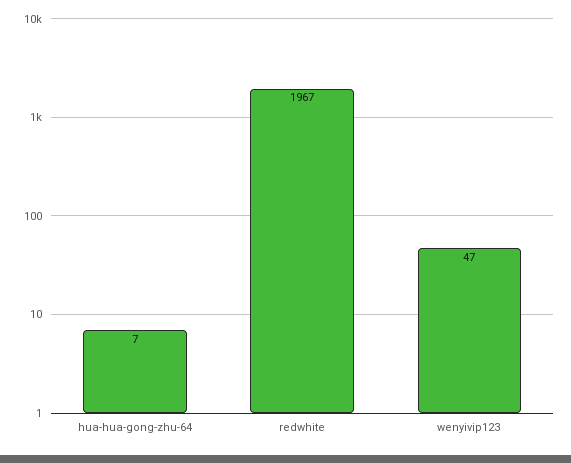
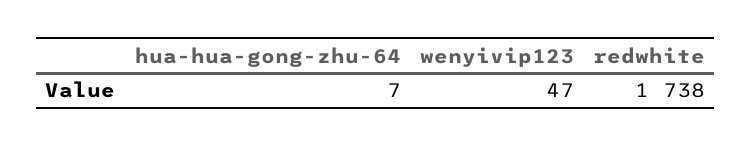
  {
    "hua-hua-gong-zhu-64": 7,
-   "redwhite": 1967,
+   "redwhite": 1738,
    "wenyivip123": 47
  }

